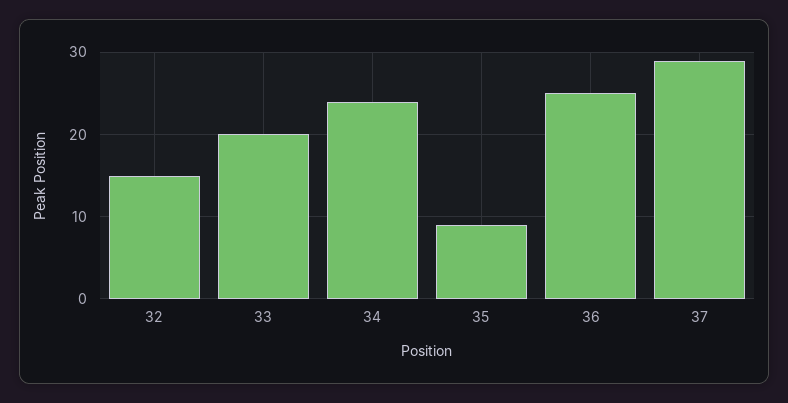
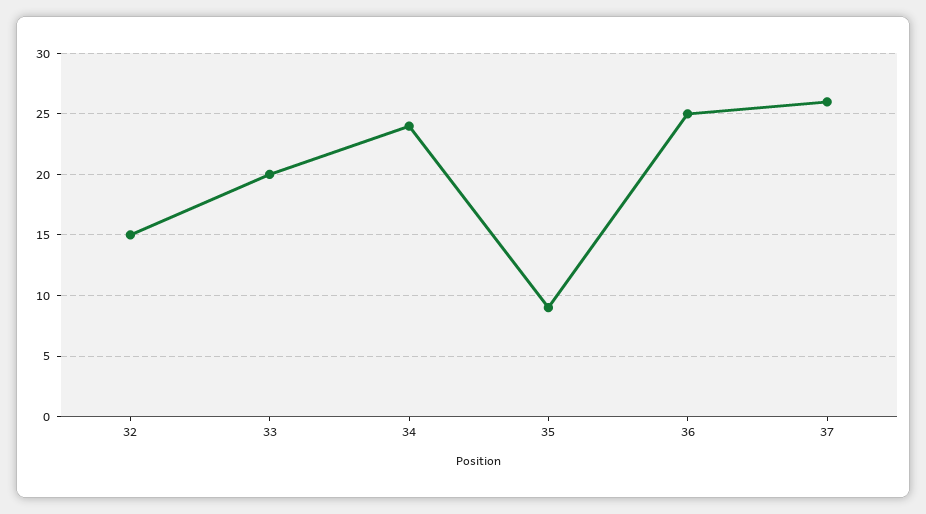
  {
    "32": 15,
    "33": 20,
    "34": 24,
    "35": 9,
    "36": 25,
-   "37": 29
+   "37": 26
  }

